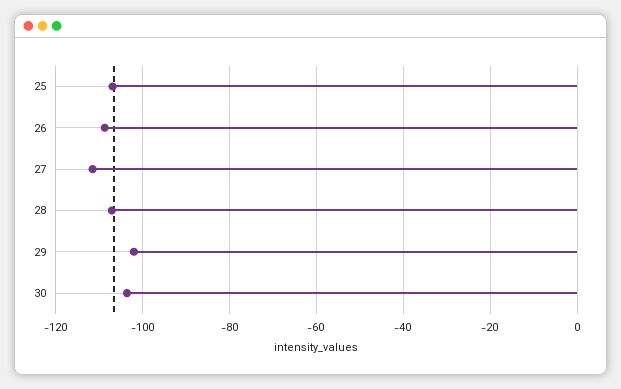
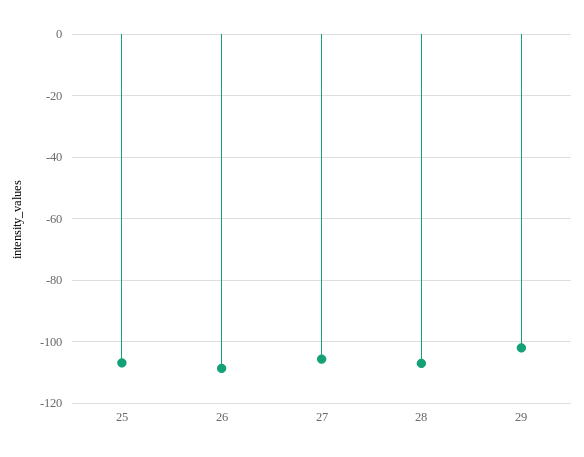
  {
    "25": -106,
    "26": -108,
-   "27": -112,
+   "27": -106,
    "28": -108,
-   "29": -102,
+   "29": -102
-   "30": -104
  }

